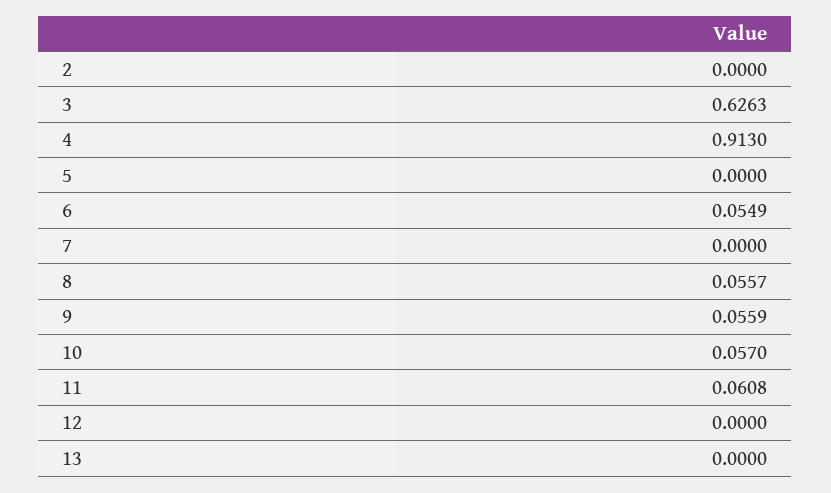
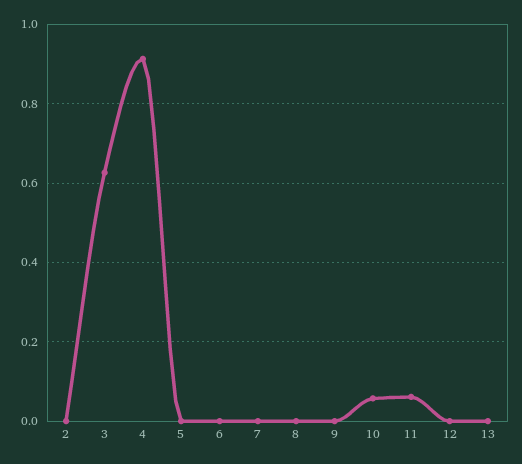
  {
    "2": 0,
    "3": 0.6263,
    "4": 0.913,
    "5": 0,
-   "6": 0.0549,
+   "6": 0,
    "7": 0,
-   "8": 0.0557,
+   "8": 0,
-   "9": 0.0559,
+   "9": 0,
    "10": 0.057,
    "11": 0.0608,
    "12": 0,
    "13": 0
  }

